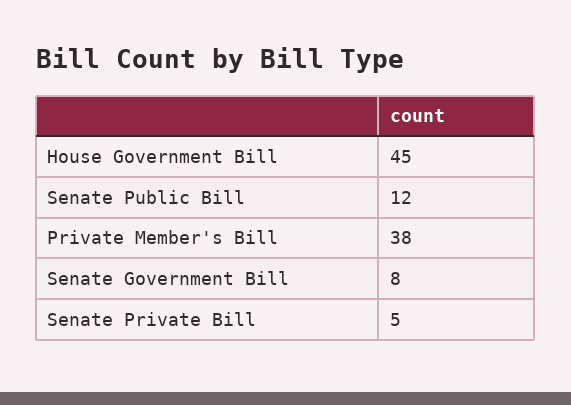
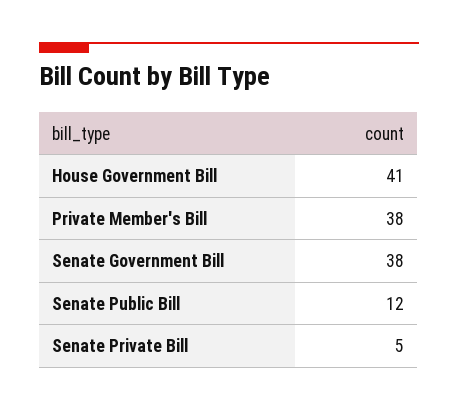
  {
-   "House Government Bill": 45,
+   "House Government Bill": 41,
    "Senate Public Bill": 12,
    "Private Member's Bill": 38,
-   "Senate Government Bill": 8,
+   "Senate Government Bill": 38,
    "Senate Private Bill": 5
  }

